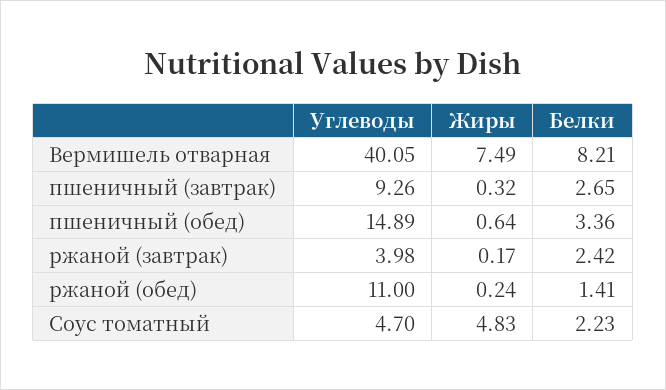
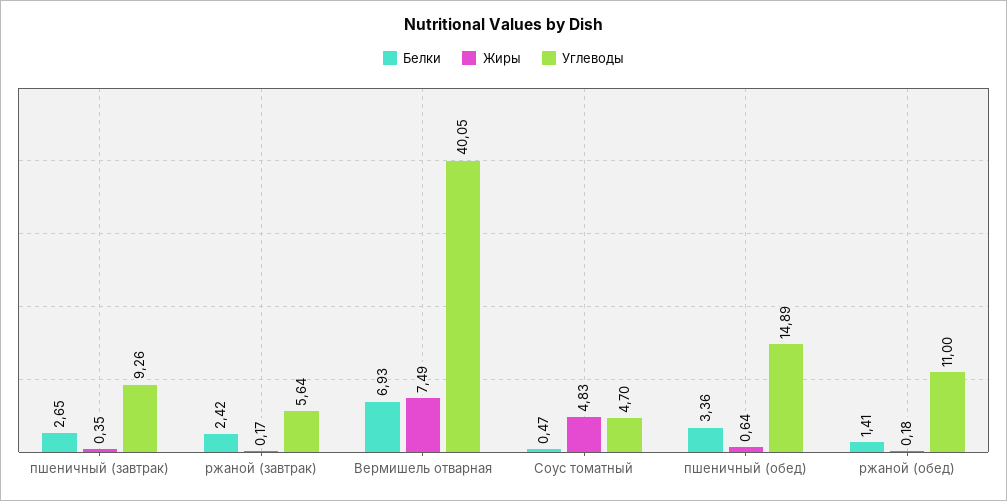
  {
    "Углеводы": {
      "Вермишель отварная": 40.05,
      "пшеничный (завтрак)": 9.26,
      "пшеничный (обед)": 14.89,
-     "ржаной (завтрак)": 3.98,
+     "ржаной (завтрак)": 5.64,
      "ржаной (обед)": 11,
      "Соус томатный": 4.7
    },
    "Жиры": {
      "Вермишель отварная": 7.49,
-     "пшеничный (завтрак)": 0.32,
+     "пшеничный (завтрак)": 0.35,
      "пшеничный (обед)": 0.64,
      "ржаной (завтрак)": 0.17,
-     "ржаной (обед)": 0.24,
+     "ржаной (обед)": 0.18,
      "Соус томатный": 4.83
    },
    "Белки": {
-     "Вермишель отварная": 8.21,
+     "Вермишель отварная": 6.93,
      "пшеничный (завтрак)": 2.65,
      "пшеничный (обед)": 3.36,
      "ржаной (завтрак)": 2.42,
      "ржаной (обед)": 1.41,
-     "Соус томатный": 2.23
+     "Соус томатный": 0.47
    }
  }

